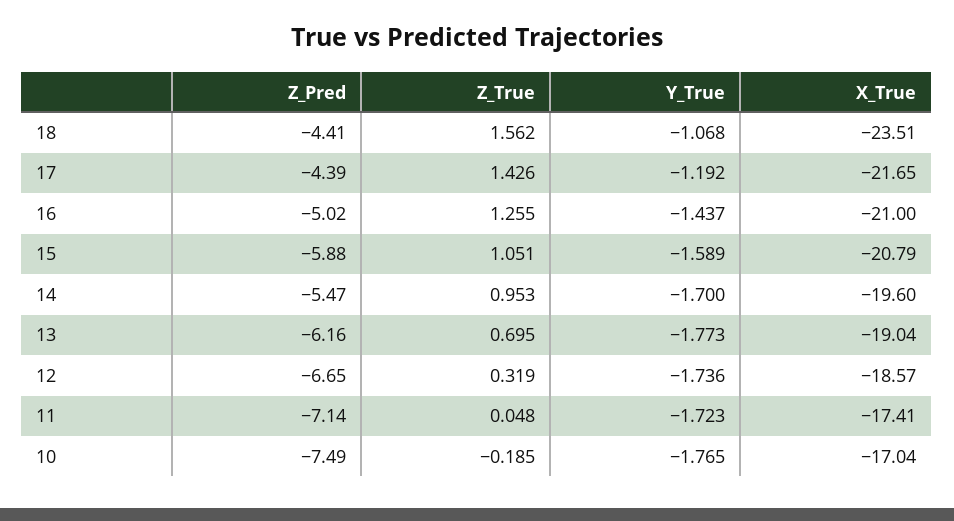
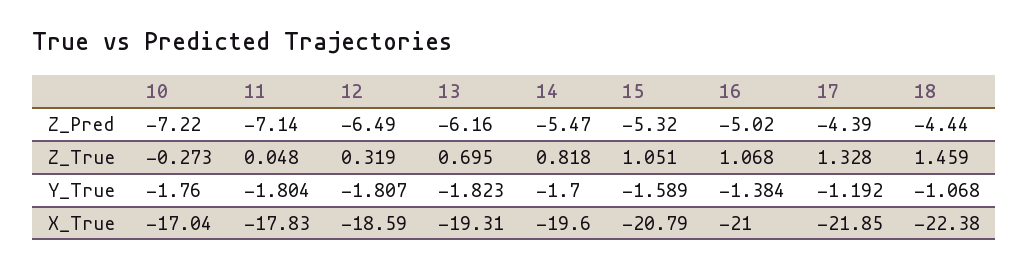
  {
    "Z_Pred": {
-     "18": -4.41,
+     "18": -4.44,
      "17": -4.39,
      "16": -5.02,
-     "15": -5.88,
+     "15": -5.32,
      "14": -5.47,
      "13": -6.16,
-     "12": -6.65,
+     "12": -6.49,
      "11": -7.14,
-     "10": -7.49
+     "10": -7.22
    },
    "Z_True": {
-     "18": 1.562,
+     "18": 1.459,
-     "17": 1.426,
+     "17": 1.328,
-     "16": 1.255,
+     "16": 1.068,
      "15": 1.051,
-     "14": 0.953,
+     "14": 0.818,
      "13": 0.695,
      "12": 0.319,
      "11": 0.048,
-     "10": -0.185
+     "10": -0.273
    },
    "Y_True": {
      "18": -1.068,
      "17": -1.192,
-     "16": -1.437,
+     "16": -1.384,
      "15": -1.589,
      "14": -1.7,
-     "13": -1.773,
+     "13": -1.823,
-     "12": -1.736,
+     "12": -1.807,
-     "11": -1.723,
+     "11": -1.804,
-     "10": -1.765
+     "10": -1.76
    },
    "X_True": {
-     "18": -23.51,
+     "18": -22.38,
-     "17": -21.65,
+     "17": -21.85,
      "16": -21,
      "15": -20.79,
      "14": -19.6,
-     "13": -19.04,
+     "13": -19.31,
-     "12": -18.57,
+     "12": -18.59,
-     "11": -17.41,
+     "11": -17.83,
      "10": -17.04
    }
  }

